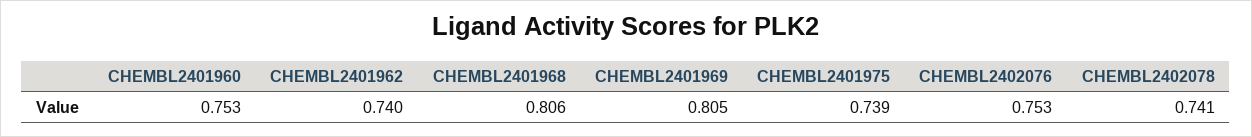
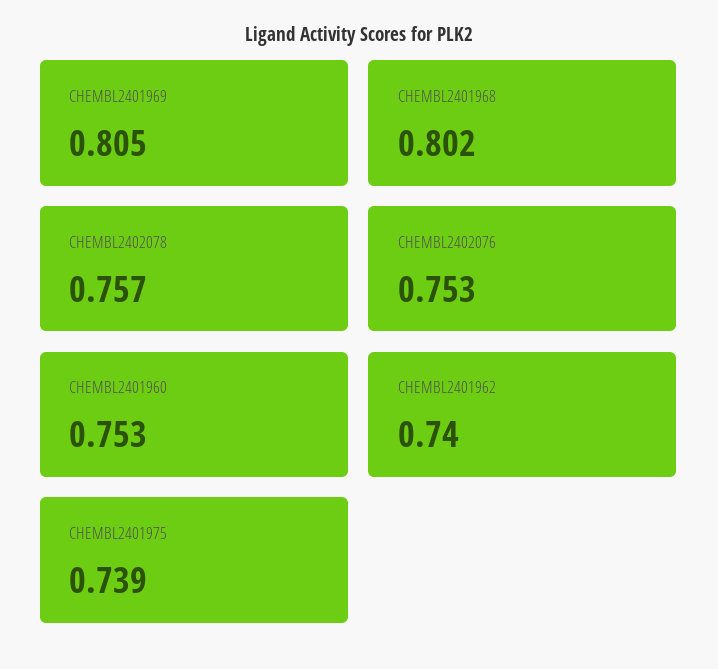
  {
    "CHEMBL2401960": 0.753,
    "CHEMBL2401962": 0.74,
-   "CHEMBL2401968": 0.806,
+   "CHEMBL2401968": 0.802,
    "CHEMBL2401969": 0.805,
    "CHEMBL2401975": 0.739,
    "CHEMBL2402076": 0.753,
-   "CHEMBL2402078": 0.741
+   "CHEMBL2402078": 0.757
  }

